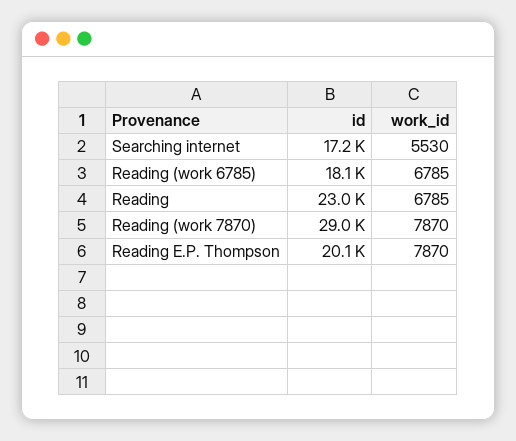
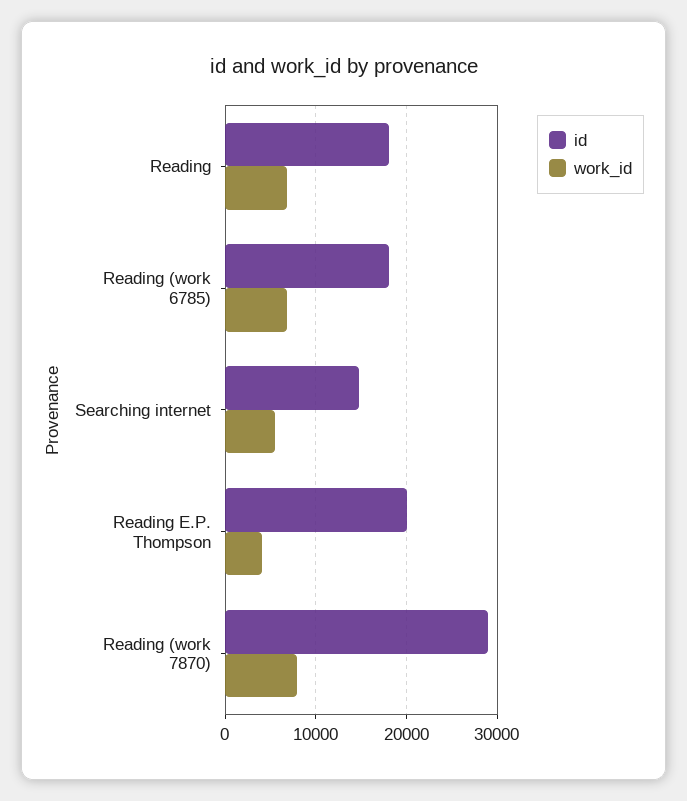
  {
    "id": {
-     "Searching internet": 17200,
+     "Searching internet": 15000,
      "Reading (work 6785)": 18100,
-     "Reading": 23000,
+     "Reading": 18000,
      "Reading (work 7870)": 29000,
      "Reading E.P. Thompson": 20100
    },
    "work_id": {
      "Searching internet": 5530,
      "Reading (work 6785)": 6785,
      "Reading": 6785,
      "Reading (work 7870)": 7870,
-     "Reading E.P. Thompson": 7870
+     "Reading E.P. Thompson": 4000
    }
  }

